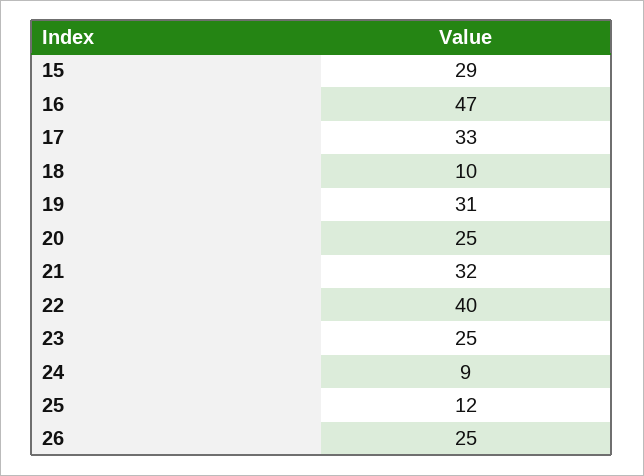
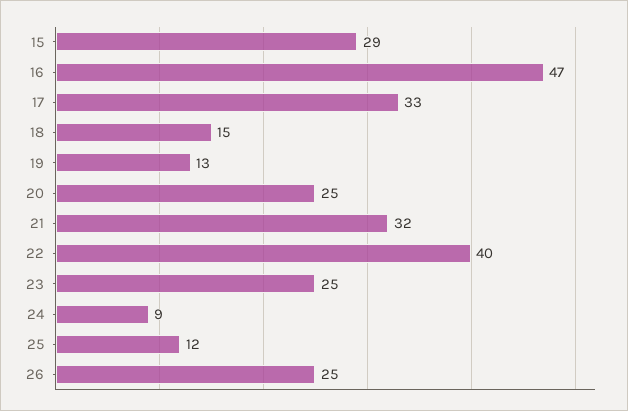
  {
    "15": 29,
    "16": 47,
    "17": 33,
-   "18": 10,
+   "18": 15,
-   "19": 31,
+   "19": 13,
    "20": 25,
    "21": 32,
    "22": 40,
    "23": 25,
    "24": 9,
    "25": 12,
    "26": 25
  }

